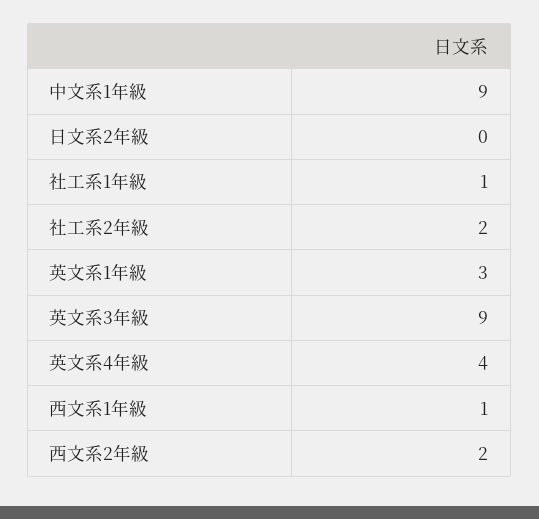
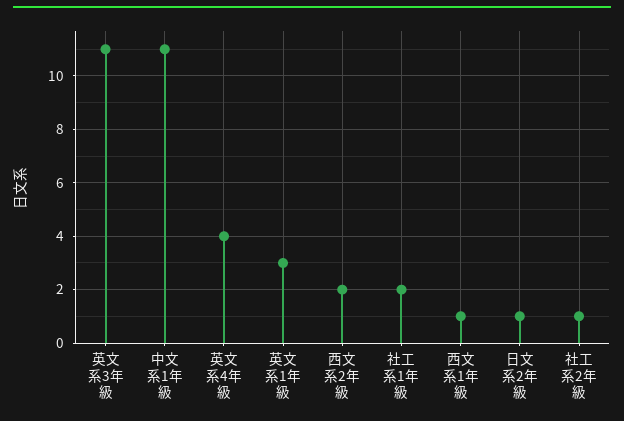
  {
-   "中文系1年級": 9,
+   "中文系1年級": 11,
-   "日文系2年級": 0,
+   "日文系2年級": 1,
-   "社工系1年級": 1,
+   "社工系1年級": 2,
-   "社工系2年級": 2,
+   "社工系2年級": 1,
    "英文系1年級": 3,
-   "英文系3年級": 9,
+   "英文系3年級": 11,
    "英文系4年級": 4,
    "西文系1年級": 1,
    "西文系2年級": 2
  }

